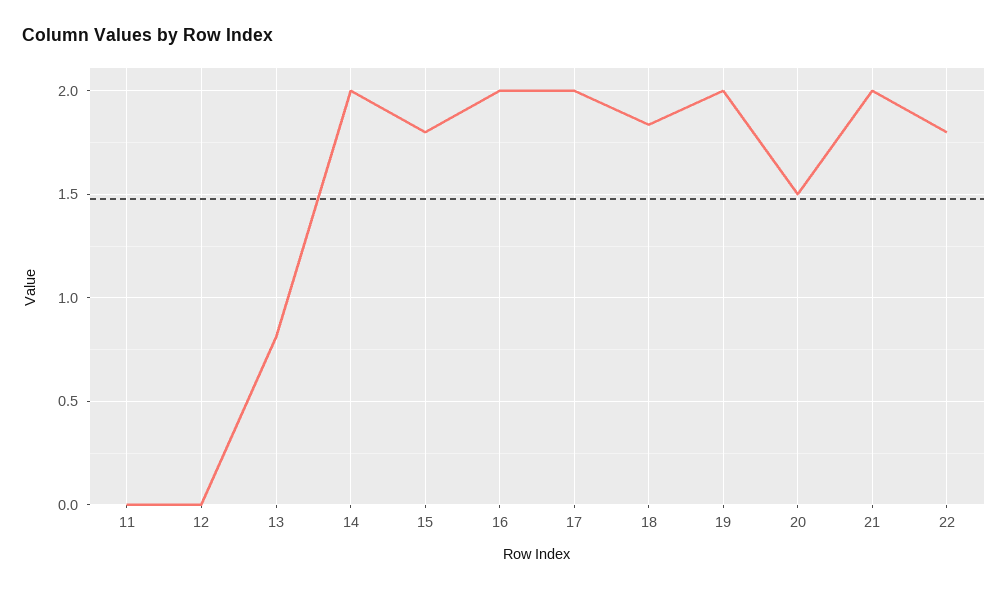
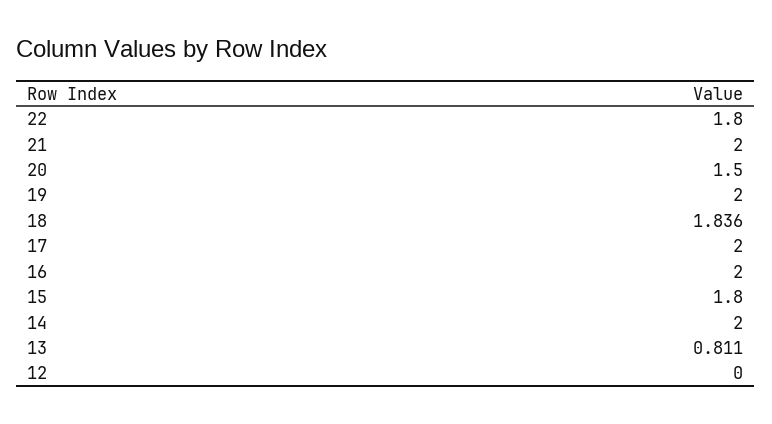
  {
-   "11": 0,
    "12": 0,
    "13": 0.811,
    "14": 2,
    "15": 1.8,
    "16": 2,
    "17": 2,
    "18": 1.836,
    "19": 2,
    "20": 1.5,
    "21": 2,
    "22": 1.8
  }

